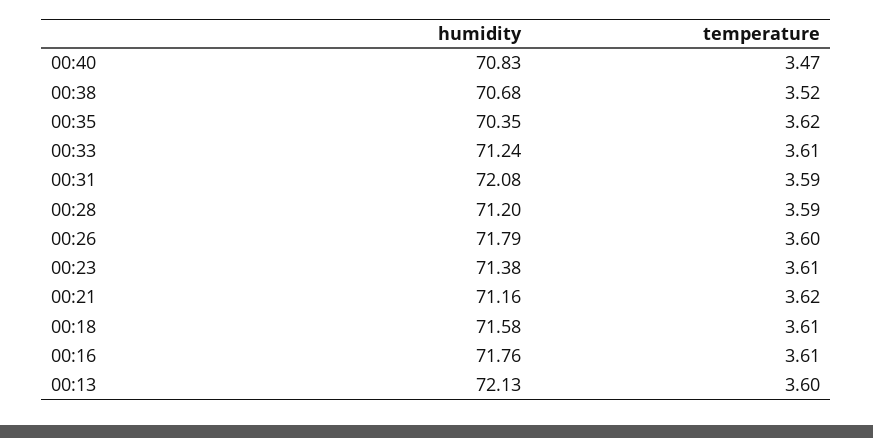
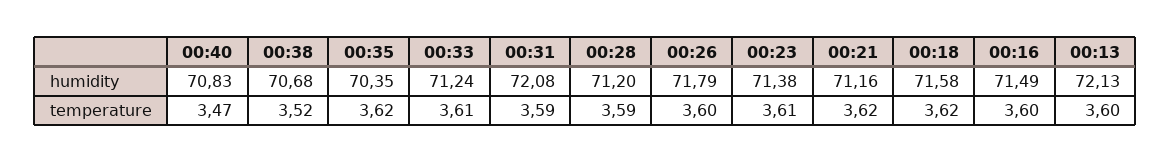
  {
    "humidity": {
      "00:40": 70.83,
      "00:38": 70.68,
      "00:35": 70.35,
      "00:33": 71.24,
      "00:31": 72.08,
      "00:28": 71.2,
      "00:26": 71.79,
      "00:23": 71.38,
      "00:21": 71.16,
      "00:18": 71.58,
-     "00:16": 71.76,
+     "00:16": 71.49,
      "00:13": 72.13
    },
    "temperature": {
      "00:40": 3.47,
      "00:38": 3.52,
      "00:35": 3.62,
      "00:33": 3.61,
      "00:31": 3.59,
      "00:28": 3.59,
      "00:26": 3.6,
      "00:23": 3.61,
      "00:21": 3.62,
-     "00:18": 3.61,
+     "00:18": 3.62,
-     "00:16": 3.61,
+     "00:16": 3.6,
      "00:13": 3.6
    }
  }

